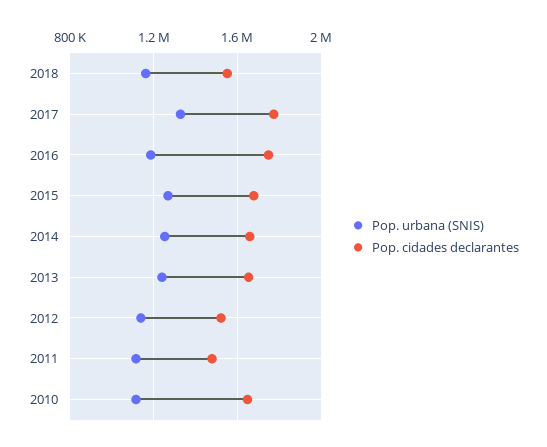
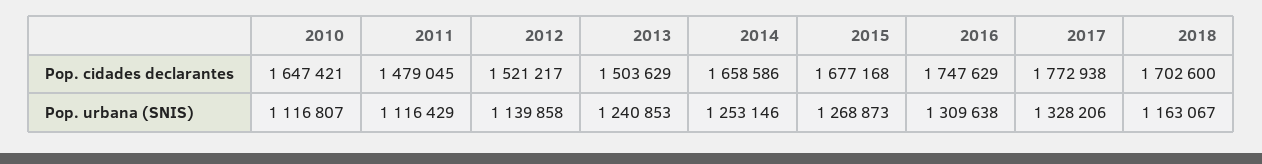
  {
    "Pop. urbana (SNIS)": {
      "2018": 1163067,
      "2017": 1328206,
-     "2016": 1200000,
+     "2016": 1309638,
      "2015": 1268873,
      "2014": 1253146,
      "2013": 1240853,
      "2012": 1139858,
      "2011": 1116429,
      "2010": 1116807
    },
    "Pop. cidades declarantes": {
-     "2018": 1550000,
+     "2018": 1702600,
      "2017": 1772938,
      "2016": 1747629,
      "2015": 1677168,
      "2014": 1658586,
-     "2013": 1650000,
+     "2013": 1503629,
      "2012": 1521217,
      "2011": 1479045,
      "2010": 1647421
    }
  }

